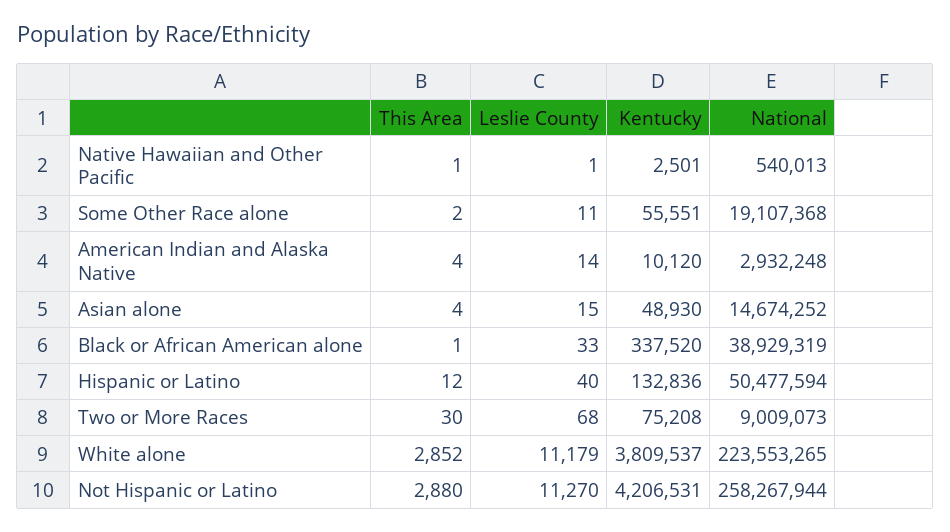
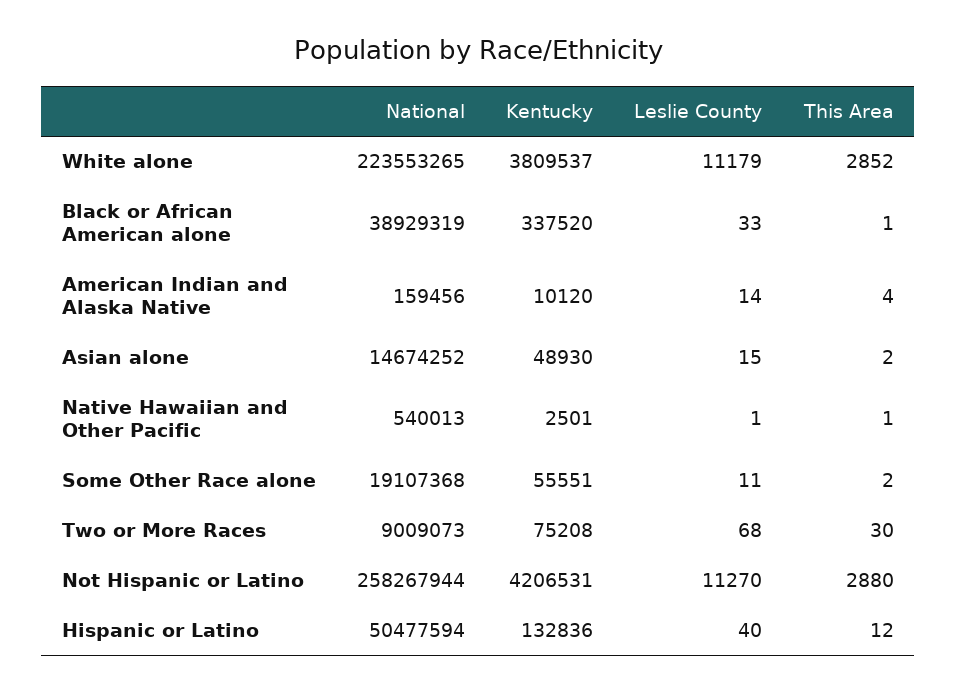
  {
    "This Area": {
      "Native Hawaiian and Other Pacific": 1,
      "Some Other Race alone": 2,
      "American Indian and Alaska Native": 4,
-     "Asian alone": 4,
+     "Asian alone": 2,
      "Black or African American alone": 1,
      "Hispanic or Latino": 12,
      "Two or More Races": 30,
      "White alone": 2852,
      "Not Hispanic or Latino": 2880
    },
    "Leslie County": {
      "Native Hawaiian and Other Pacific": 1,
      "Some Other Race alone": 11,
      "American Indian and Alaska Native": 14,
      "Asian alone": 15,
      "Black or African American alone": 33,
      "Hispanic or Latino": 40,
      "Two or More Races": 68,
      "White alone": 11179,
      "Not Hispanic or Latino": 11270
    },
    "Kentucky": {
      "Native Hawaiian and Other Pacific": 2501,
      "Some Other Race alone": 55551,
      "American Indian and Alaska Native": 10120,
      "Asian alone": 48930,
      "Black or African American alone": 337520,
      "Hispanic or Latino": 132836,
      "Two or More Races": 75208,
      "White alone": 3809537,
      "Not Hispanic or Latino": 4206531
    },
    "National": {
      "Native Hawaiian and Other Pacific": 540013,
      "Some Other Race alone": 19107368,
-     "American Indian and Alaska Native": 2932248,
+     "American Indian and Alaska Native": 159456,
      "Asian alone": 14674252,
      "Black or African American alone": 38929319,
      "Hispanic or Latino": 50477594,
      "Two or More Races": 9009073,
      "White alone": 223553265,
      "Not Hispanic or Latino": 258267944
    }
  }

